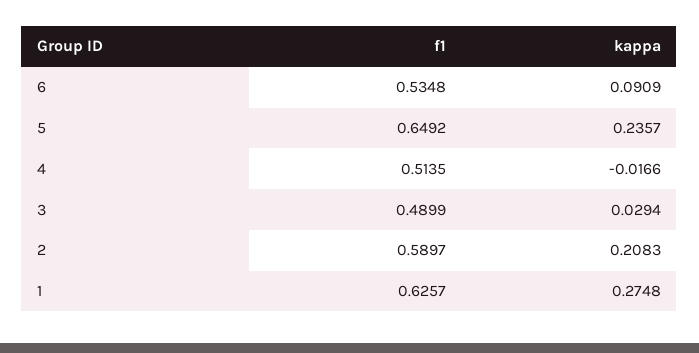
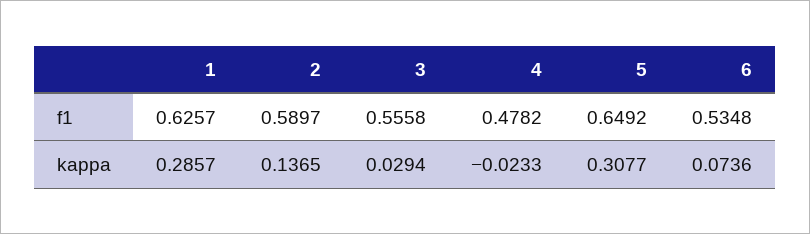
  {
    "f1": {
      "6": 0.5348,
      "5": 0.6492,
-     "4": 0.5135,
+     "4": 0.4782,
-     "3": 0.4899,
+     "3": 0.5558,
      "2": 0.5897,
      "1": 0.6257
    },
    "kappa": {
-     "6": 0.0909,
+     "6": 0.0736,
-     "5": 0.2357,
+     "5": 0.3077,
-     "4": -0.0166,
+     "4": -0.0233,
      "3": 0.0294,
-     "2": 0.2083,
+     "2": 0.1365,
-     "1": 0.2748
+     "1": 0.2857
    }
  }

